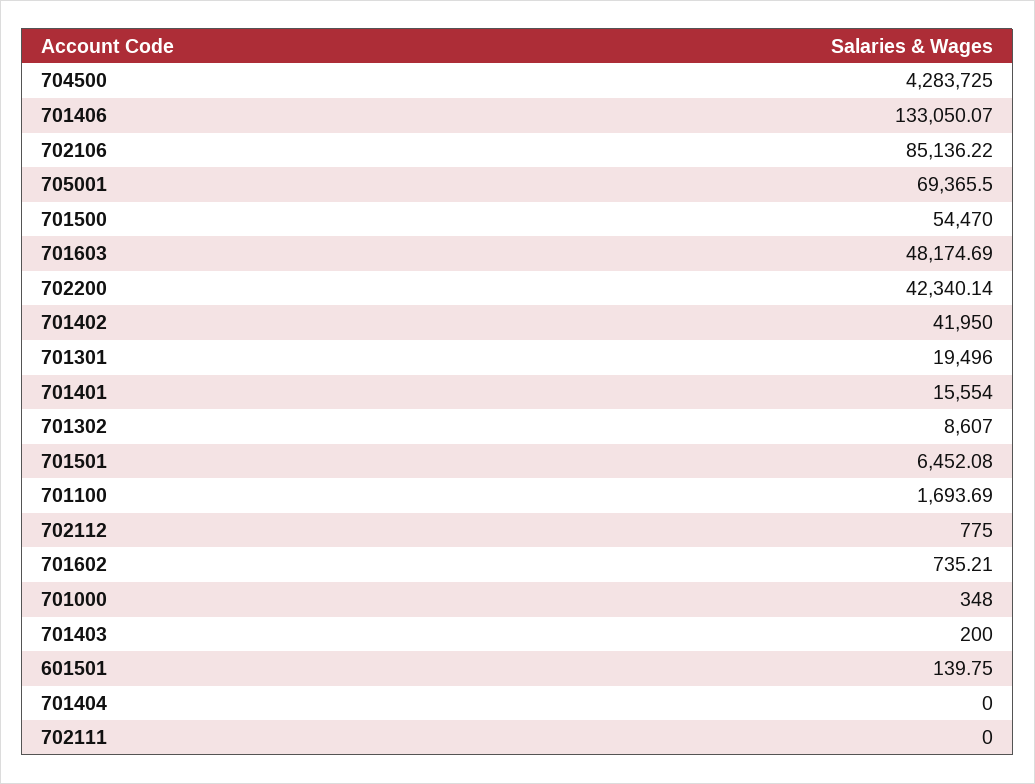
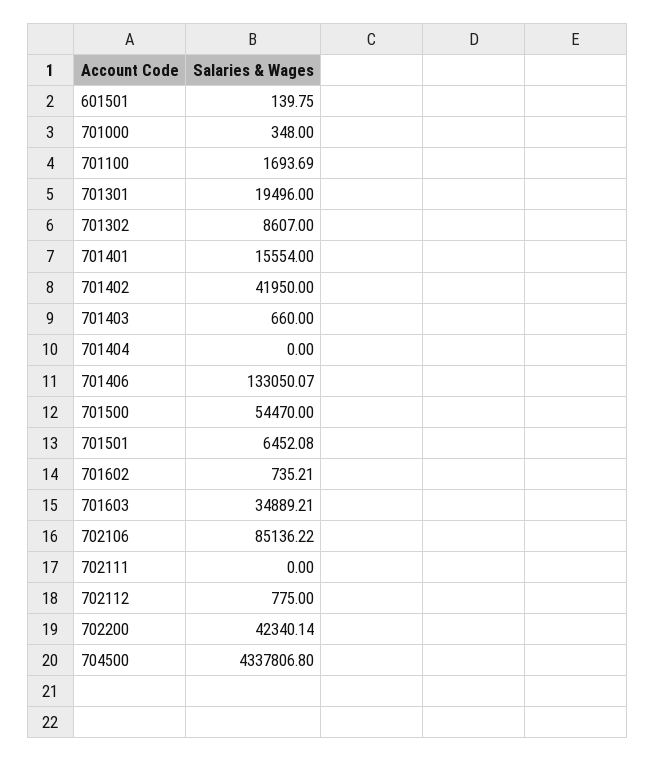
  {
-   "704500": 4283725,
+   "704500": 4337806.8,
    "701406": 133050.07,
    "702106": 85136.22,
-   "705001": 69365.5,
    "701500": 54470,
-   "701603": 48174.69,
+   "701603": 34889.21,
    "702200": 42340.14,
    "701402": 41950,
    "701301": 19496,
    "701401": 15554,
    "701302": 8607,
    "701501": 6452.08,
    "701100": 1693.69,
    "702112": 775,
    "701602": 735.21,
    "701000": 348,
-   "701403": 200,
+   "701403": 660,
    "601501": 139.75,
    "701404": 0,
    "702111": 0
  }

